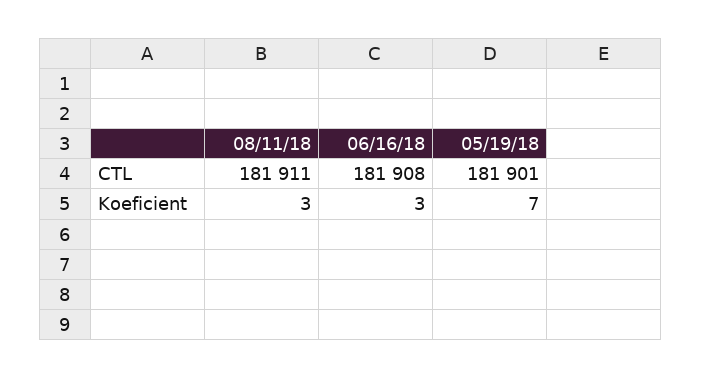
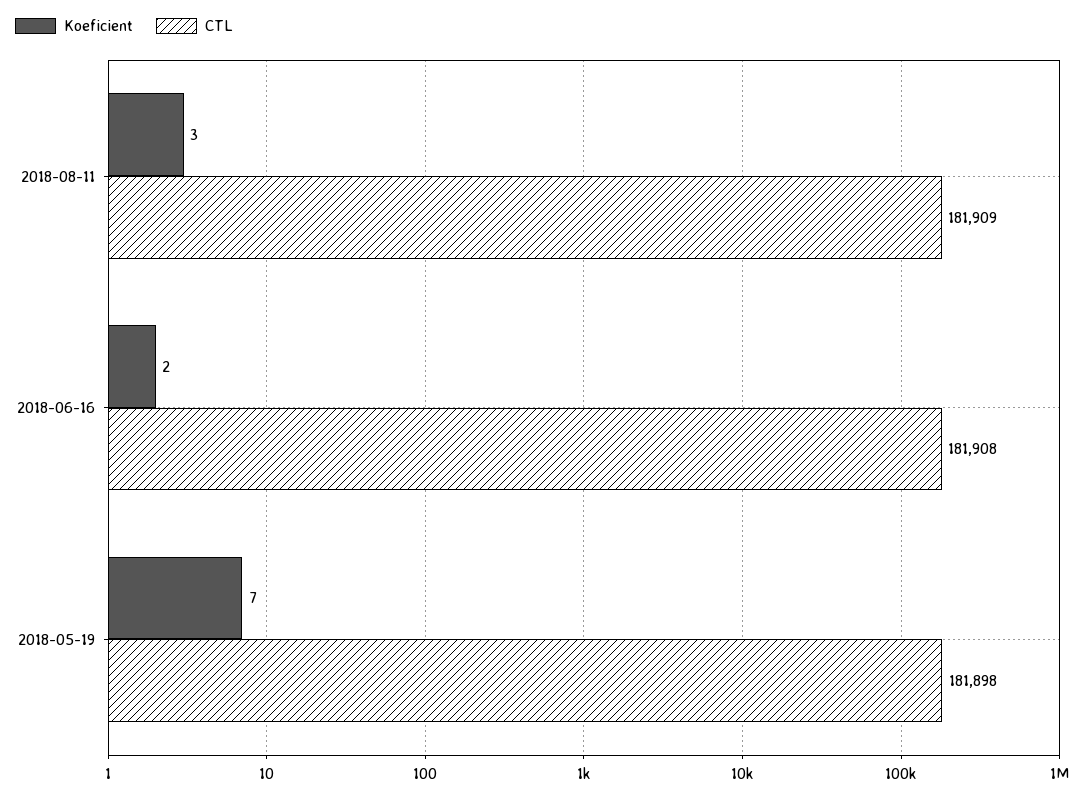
  {
    "CTL": {
-     "08/11/18": 181911,
+     "08/11/18": 181909,
      "06/16/18": 181908,
-     "05/19/18": 181901
+     "05/19/18": 181898
    },
    "Koeficient": {
      "08/11/18": 3,
-     "06/16/18": 3,
+     "06/16/18": 2,
      "05/19/18": 7
    }
  }

